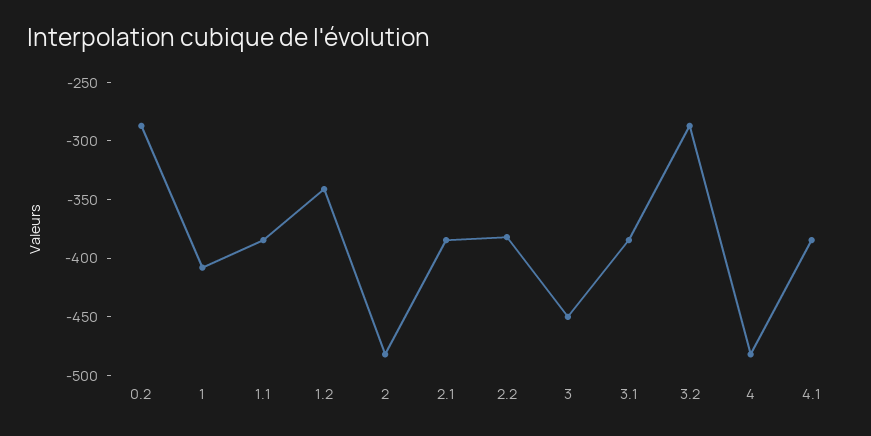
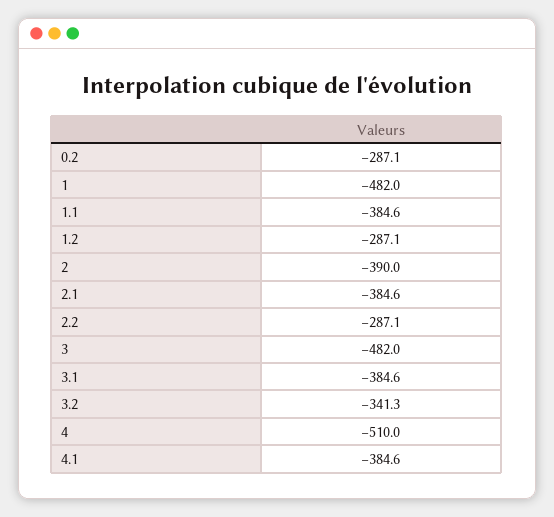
  {
    "0.2": -287.1,
-   "1": -410,
+   "1": -482,
    "1.1": -384.6,
-   "1.2": -340,
+   "1.2": -287.1,
-   "2": -480,
+   "2": -390,
    "2.1": -384.6,
-   "2.2": -380,
+   "2.2": -287.1,
-   "3": -450,
+   "3": -482,
    "3.1": -384.6,
-   "3.2": -290,
+   "3.2": -341.3,
-   "4": -480,
+   "4": -510,
    "4.1": -384.6
  }

